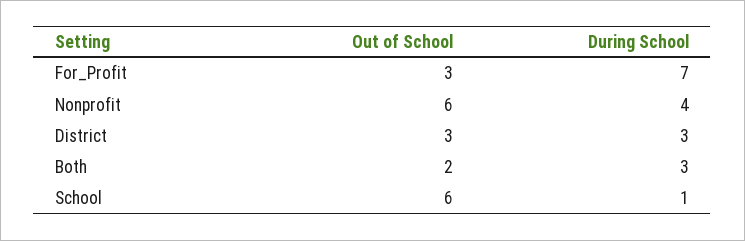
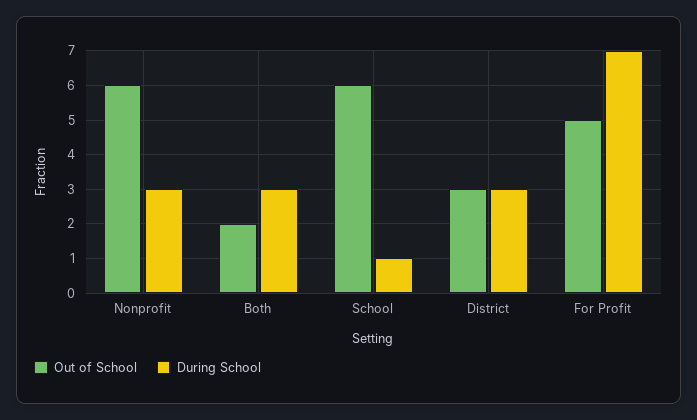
  {
    "Out of School": {
-     "For_Profit": 3,
+     "For_Profit": 5,
      "Nonprofit": 6,
      "District": 3,
      "Both": 2,
      "School": 6
    },
    "During School": {
      "For_Profit": 7,
-     "Nonprofit": 4,
+     "Nonprofit": 3,
      "District": 3,
      "Both": 3,
      "School": 1
    }
  }

